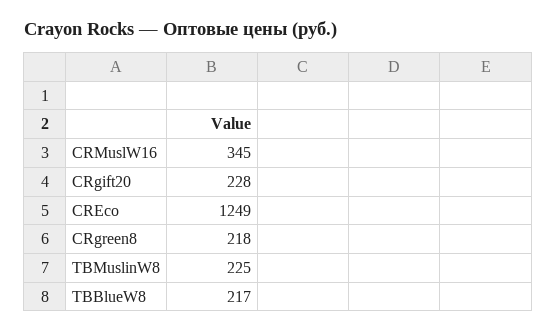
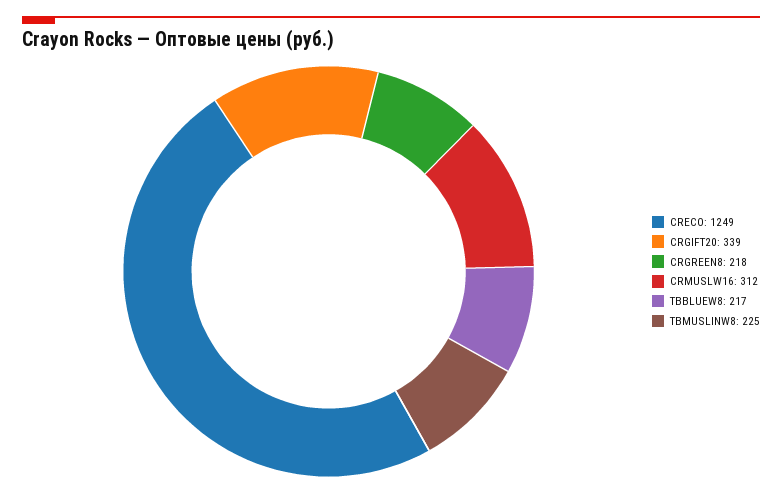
  {
-   "CRMuslW16": 345,
+   "CRMuslW16": 312,
-   "CRgift20": 228,
+   "CRgift20": 339,
    "CREco": 1249,
    "CRgreen8": 218,
    "TBMuslinW8": 225,
    "TBBlueW8": 217
  }

